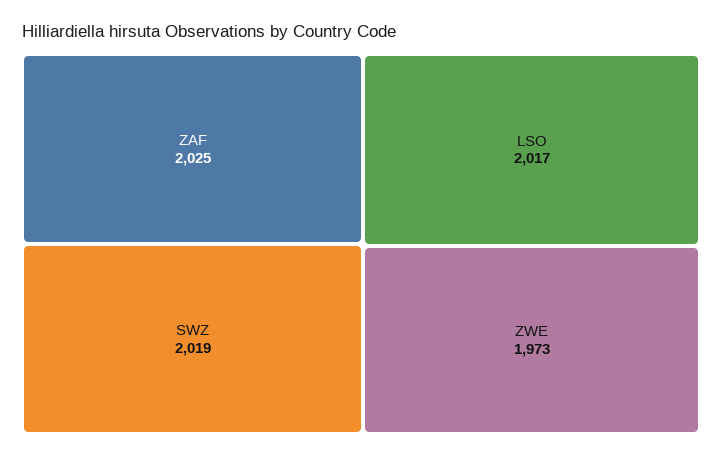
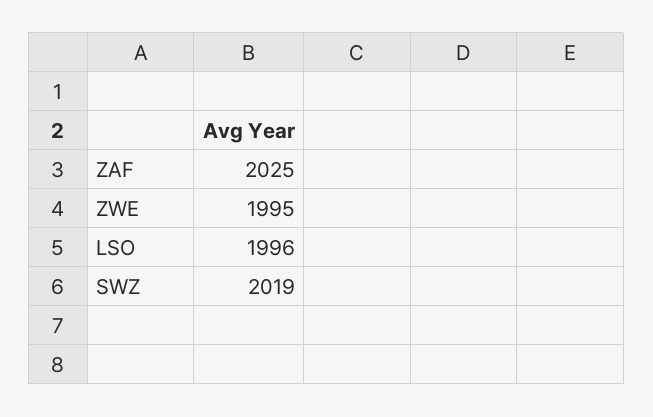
  {
    "ZAF": 2025,
    "SWZ": 2019,
-   "LSO": 2017,
+   "LSO": 1996,
-   "ZWE": 1973
+   "ZWE": 1995
  }

